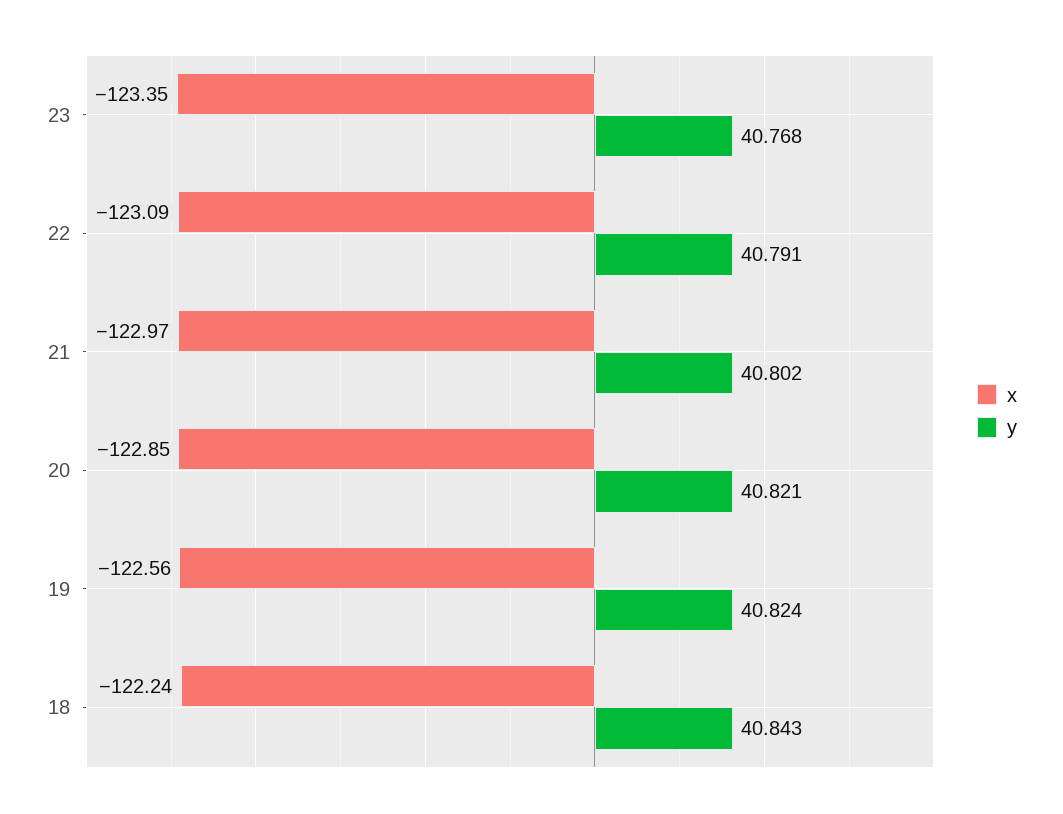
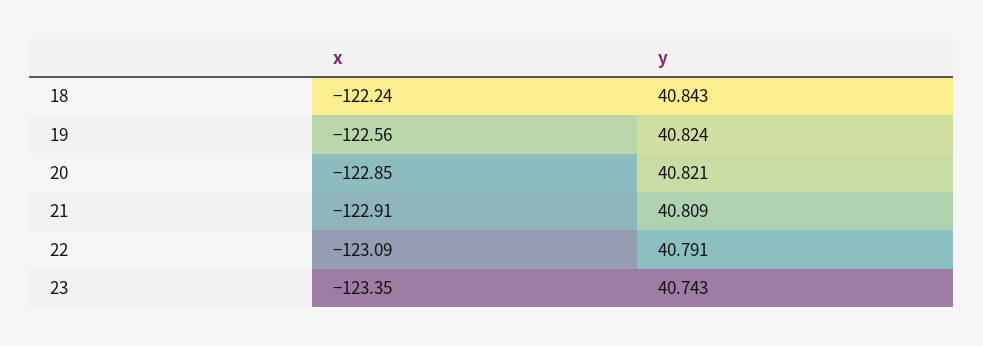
  {
    "x": {
      "23": -123.35,
      "22": -123.09,
-     "21": -122.97,
+     "21": -122.91,
      "20": -122.85,
      "19": -122.56,
      "18": -122.24
    },
    "y": {
-     "23": 40.768,
+     "23": 40.743,
      "22": 40.791,
-     "21": 40.802,
+     "21": 40.809,
      "20": 40.821,
      "19": 40.824,
      "18": 40.843
    }
  }

